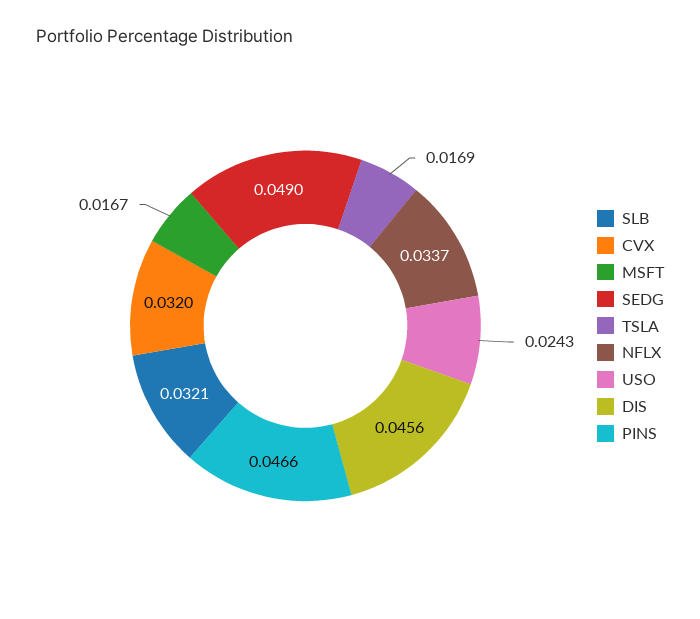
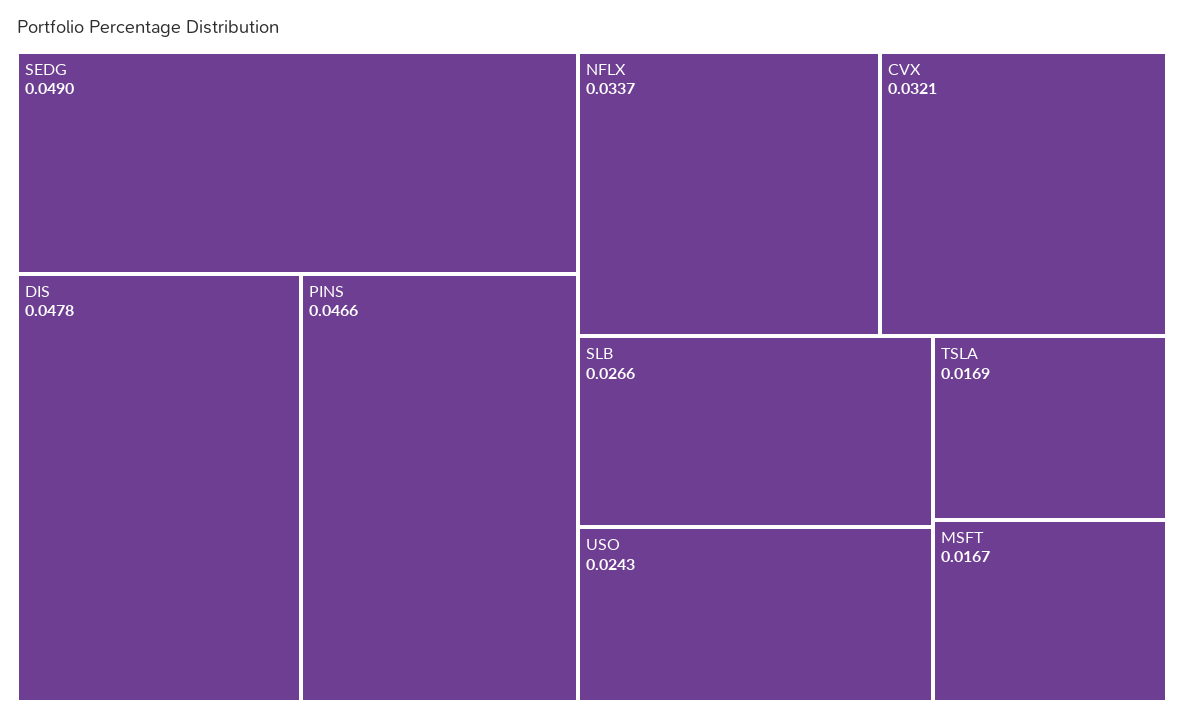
  {
-   "SLB": 0.0321,
+   "SLB": 0.0266,
-   "CVX": 0.032,
+   "CVX": 0.0321,
    "MSFT": 0.0167,
    "SEDG": 0.049,
    "TSLA": 0.0169,
    "NFLX": 0.0337,
    "USO": 0.0243,
-   "DIS": 0.0456,
+   "DIS": 0.0478,
    "PINS": 0.0466
  }

